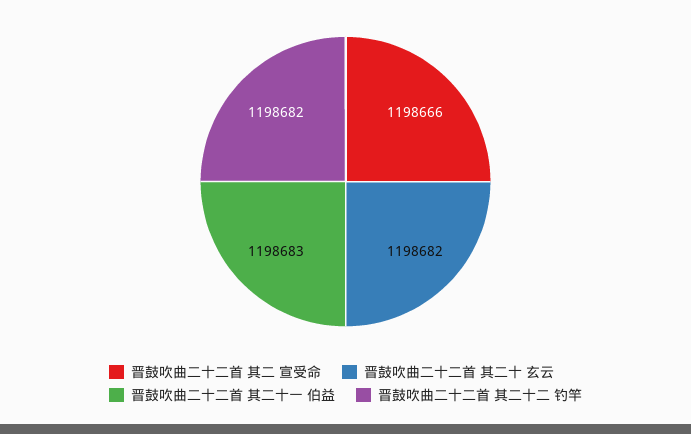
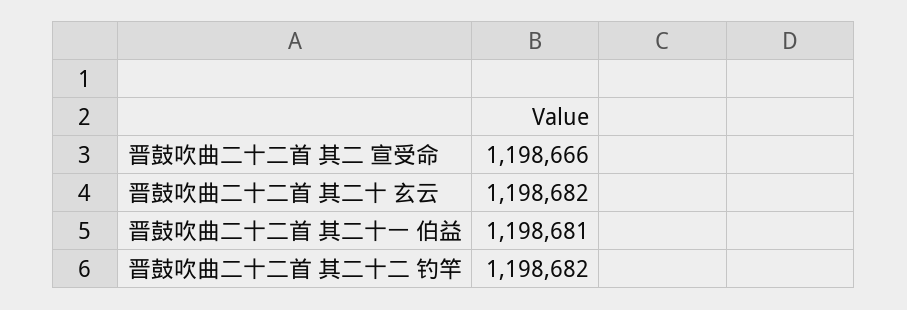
  {
    "晋鼓吹曲二十二首 其二 宣受命": 1198666,
    "晋鼓吹曲二十二首 其二十 玄云": 1198682,
-   "晋鼓吹曲二十二首 其二十一 伯益": 1198683,
+   "晋鼓吹曲二十二首 其二十一 伯益": 1198681,
    "晋鼓吹曲二十二首 其二十二 钓竿": 1198682
  }

